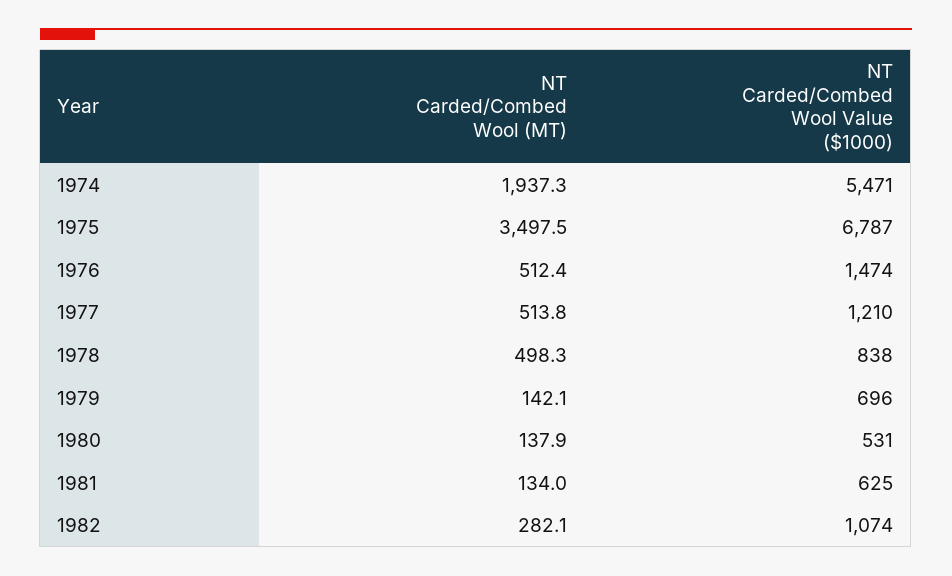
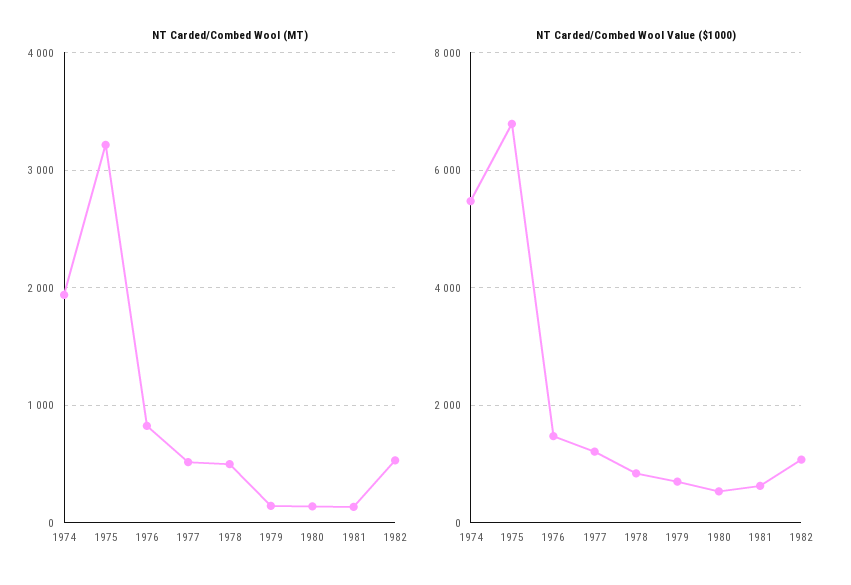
  {
    "NT Carded/Combed Wool (MT)": {
      "1974": 1937.3,
-     "1975": 3497.5,
+     "1975": 3200,
-     "1976": 512.4,
+     "1976": 800,
      "1977": 513.8,
      "1978": 498.3,
      "1979": 142.1,
      "1980": 137.9,
      "1981": 134,
-     "1982": 282.1
+     "1982": 500
    },
    "NT Carded/Combed Wool Value ($1000)": {
      "1974": 5471,
      "1975": 6787,
      "1976": 1474,
      "1977": 1210,
      "1978": 838,
      "1979": 696,
      "1980": 531,
      "1981": 625,
      "1982": 1074
    }
  }

